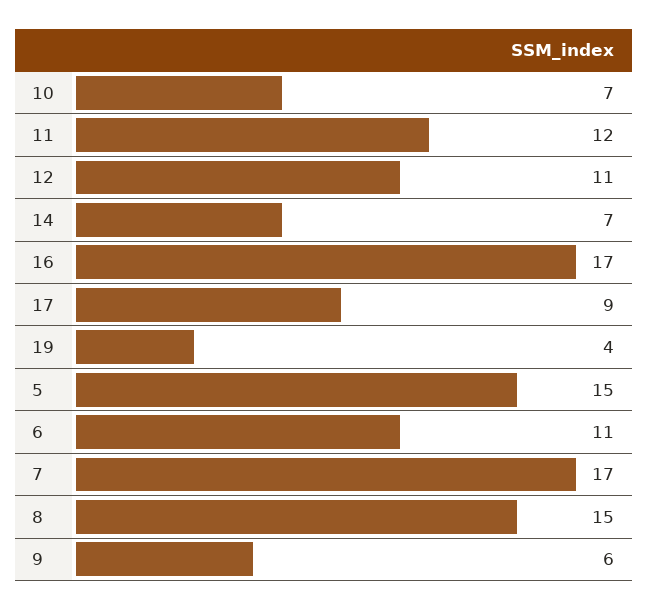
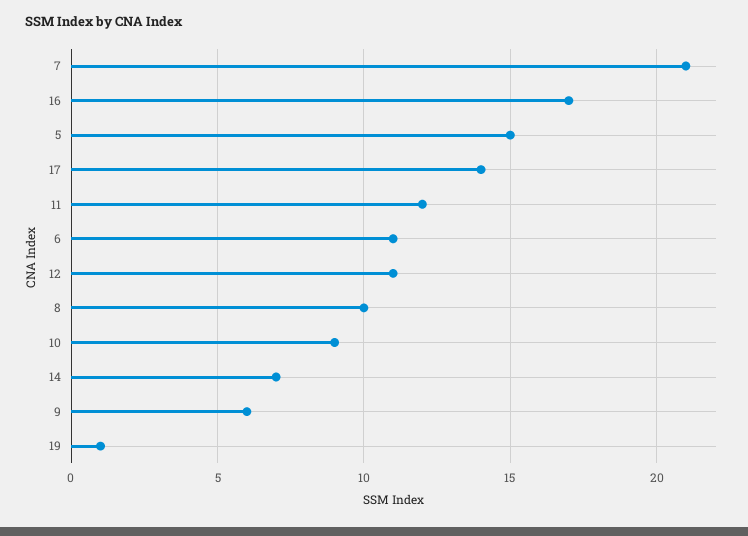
  {
-   "10": 7,
+   "10": 9,
    "11": 12,
    "12": 11,
    "14": 7,
    "16": 17,
-   "17": 9,
+   "17": 14,
-   "19": 4,
+   "19": 1,
    "5": 15,
    "6": 11,
-   "7": 17,
+   "7": 21,
-   "8": 15,
+   "8": 10,
    "9": 6
  }

